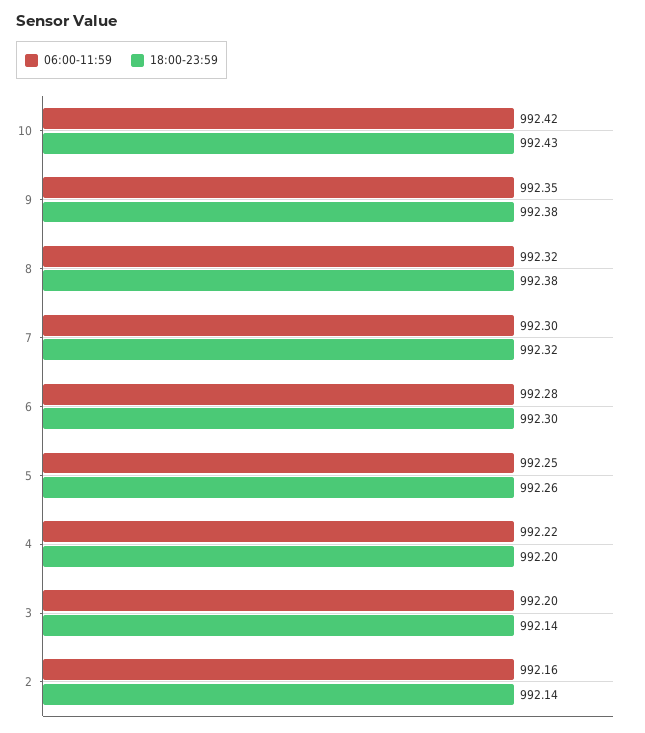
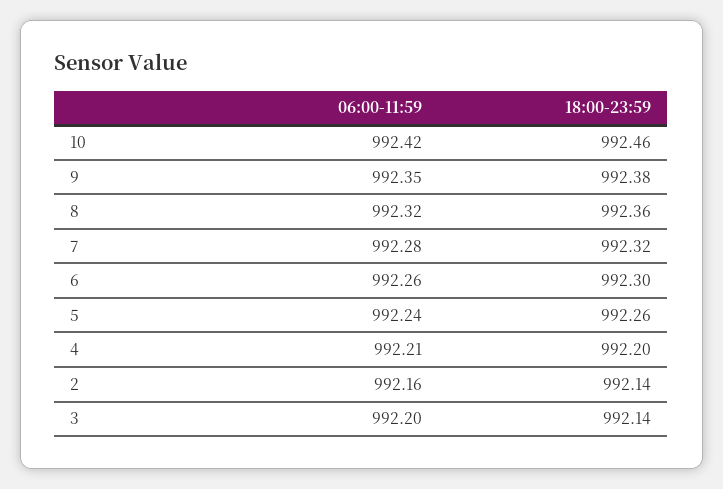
  {
    "06:00-11:59": {
      "10": 992.42,
      "9": 992.35,
      "8": 992.32,
-     "7": 992.3,
+     "7": 992.28,
-     "6": 992.28,
+     "6": 992.26,
-     "5": 992.25,
+     "5": 992.24,
-     "4": 992.22,
+     "4": 992.21,
      "3": 992.2,
      "2": 992.16
    },
    "18:00-23:59": {
-     "10": 992.43,
+     "10": 992.46,
      "9": 992.38,
-     "8": 992.38,
+     "8": 992.36,
      "7": 992.32,
      "6": 992.3,
      "5": 992.26,
      "4": 992.2,
      "3": 992.14,
      "2": 992.14
    }
  }

